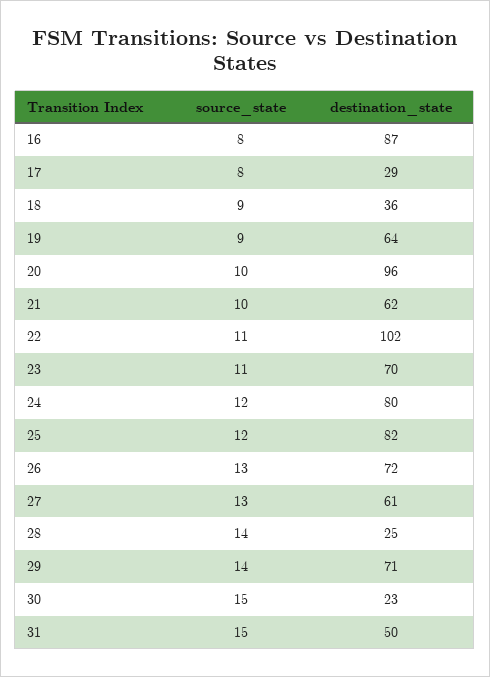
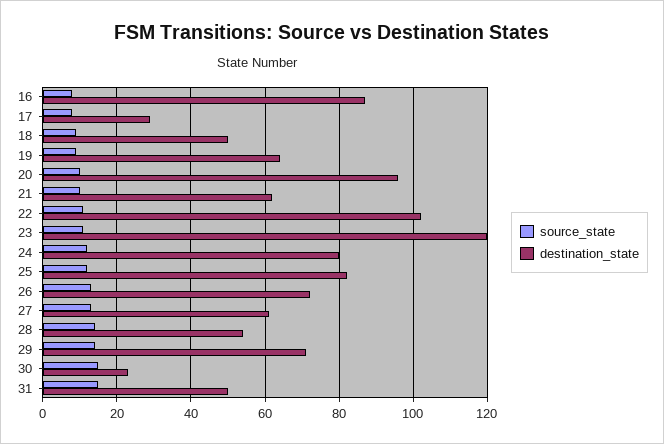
  {
    "source_state": {
      "16": 8,
      "17": 8,
      "18": 9,
      "19": 9,
      "20": 10,
      "21": 10,
      "22": 11,
      "23": 11,
      "24": 12,
      "25": 12,
      "26": 13,
      "27": 13,
      "28": 14,
      "29": 14,
      "30": 15,
      "31": 15
    },
    "destination_state": {
      "16": 87,
      "17": 29,
-     "18": 36,
+     "18": 50,
      "19": 64,
      "20": 96,
      "21": 62,
      "22": 102,
-     "23": 70,
+     "23": 120,
      "24": 80,
      "25": 82,
      "26": 72,
      "27": 61,
-     "28": 25,
+     "28": 55,
      "29": 71,
      "30": 23,
      "31": 50
    }
  }

